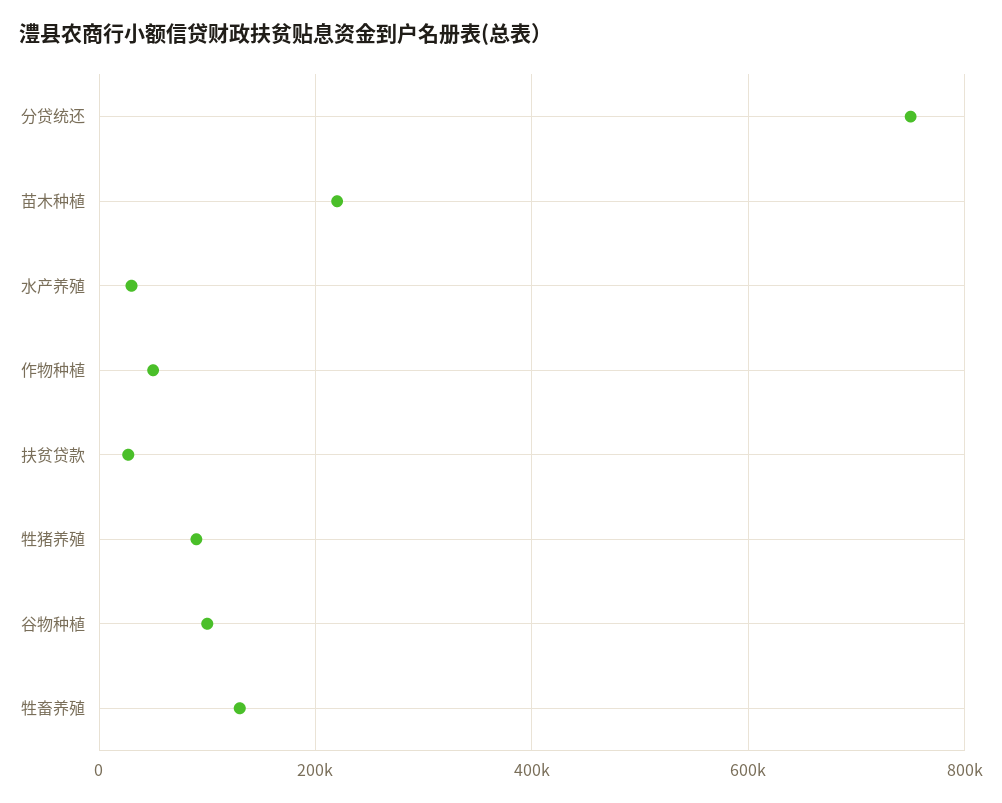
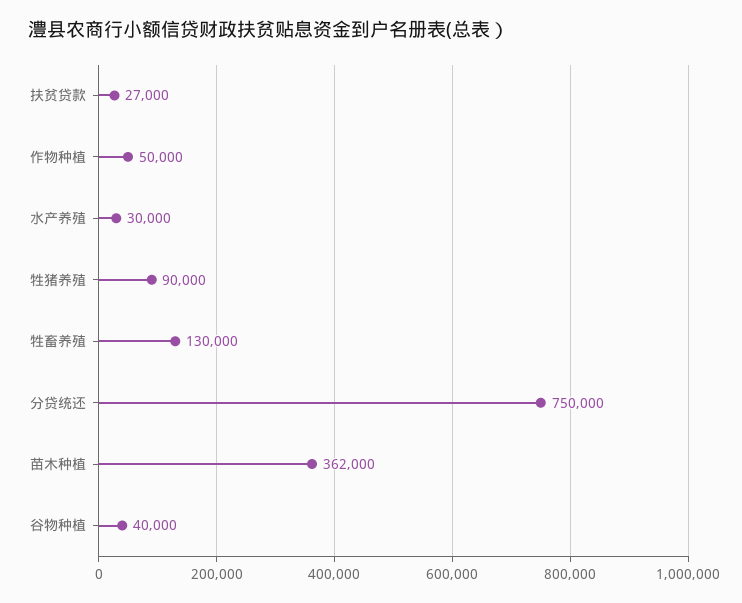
  {
    "分贷统还": 750000,
-   "苗木种植": 220000,
+   "苗木种植": 362000,
    "水产养殖": 30000,
    "作物种植": 50000,
    "扶贫贷款": 27000,
    "牲猪养殖": 90000,
-   "谷物种植": 100000,
+   "谷物种植": 40000,
    "牲畜养殖": 130000
  }

